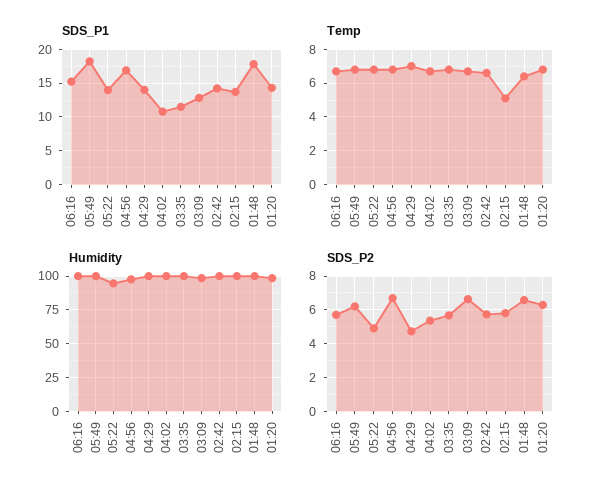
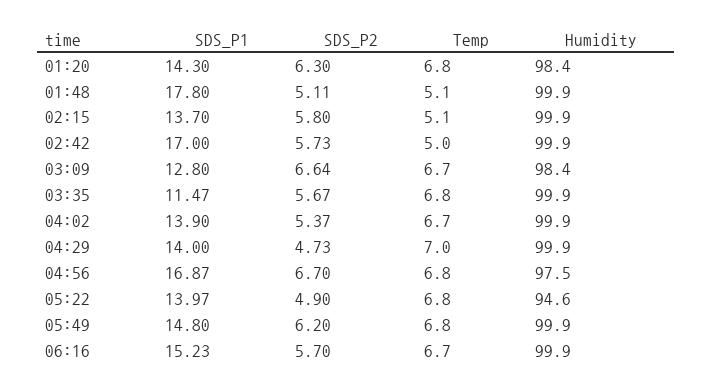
  {
    "SDS_P1": {
      "06:16": 15.23,
-     "05:49": 18,
+     "05:49": 14.8,
      "05:22": 13.97,
      "04:56": 16.87,
      "04:29": 14,
-     "04:02": 11,
+     "04:02": 13.9,
      "03:35": 11.47,
      "03:09": 12.8,
-     "02:42": 14,
+     "02:42": 17,
      "02:15": 13.7,
      "01:48": 17.8,
      "01:20": 14.3
    },
    "Temp": {
      "06:16": 6.7,
      "05:49": 6.8,
      "05:22": 6.8,
      "04:56": 6.8,
      "04:29": 7,
      "04:02": 6.7,
      "03:35": 6.8,
      "03:09": 6.7,
-     "02:42": 6.5,
+     "02:42": 5,
      "02:15": 5.1,
-     "01:48": 6.5,
+     "01:48": 5.1,
      "01:20": 6.8
    },
    "Humidity": {
      "06:16": 99.9,
      "05:49": 99.9,
      "05:22": 94.6,
      "04:56": 97.5,
      "04:29": 99.9,
      "04:02": 99.9,
      "03:35": 99.9,
      "03:09": 98.4,
      "02:42": 99.9,
      "02:15": 99.9,
      "01:48": 99.9,
      "01:20": 98.4
    },
    "SDS_P2": {
      "06:16": 5.7,
      "05:49": 6.2,
      "05:22": 4.9,
      "04:56": 6.7,
      "04:29": 4.73,
      "04:02": 5.37,
      "03:35": 5.67,
      "03:09": 6.64,
      "02:42": 5.73,
      "02:15": 5.8,
-     "01:48": 6.5,
+     "01:48": 5.11,
      "01:20": 6.3
    }
  }

